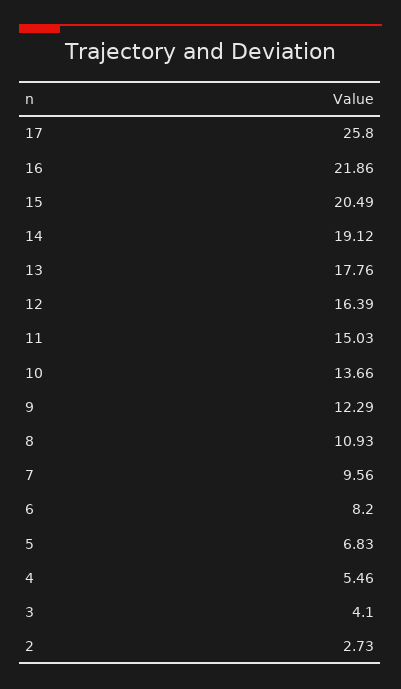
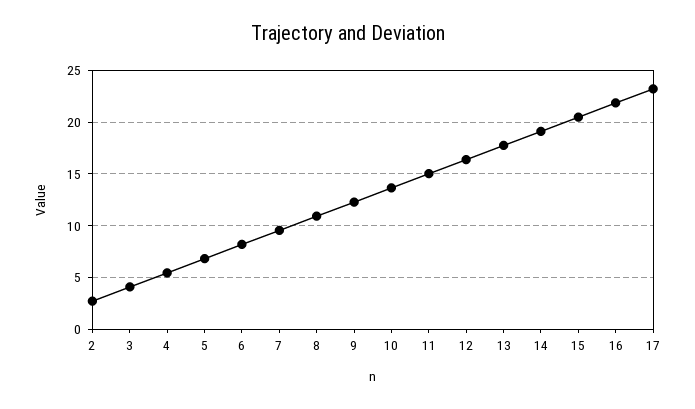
  {
-   "17": 25.8,
+   "17": 23,
    "16": 21.86,
    "15": 20.49,
    "14": 19.12,
    "13": 17.76,
    "12": 16.39,
    "11": 15.03,
    "10": 13.66,
    "9": 12.29,
    "8": 10.93,
    "7": 9.56,
    "6": 8.2,
    "5": 6.83,
    "4": 5.46,
    "3": 4.1,
    "2": 2.73
  }

